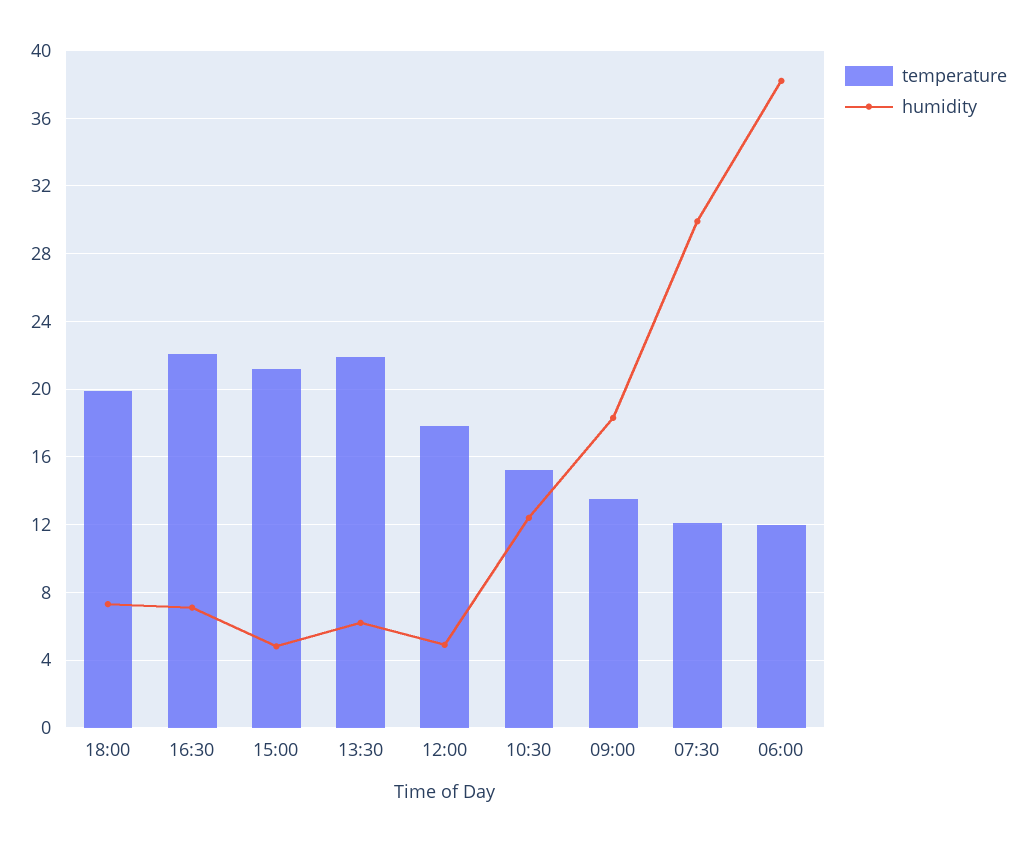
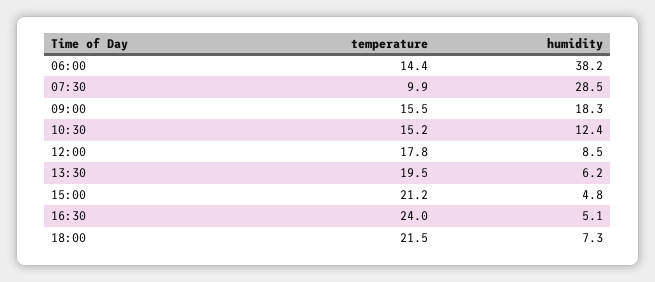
  {
    "temperature": {
-     "18:00": 20,
+     "18:00": 21.5,
-     "16:30": 22,
+     "16:30": 24,
      "15:00": 21.2,
-     "13:30": 22,
+     "13:30": 19.5,
      "12:00": 17.8,
      "10:30": 15.2,
-     "09:00": 13.5,
+     "09:00": 15.5,
-     "07:30": 12,
+     "07:30": 9.9,
-     "06:00": 12
+     "06:00": 14.4
    },
    "humidity": {
      "18:00": 7.3,
-     "16:30": 7,
+     "16:30": 5.1,
      "15:00": 4.8,
      "13:30": 6.2,
-     "12:00": 5,
+     "12:00": 8.5,
      "10:30": 12.4,
      "09:00": 18.3,
-     "07:30": 30,
+     "07:30": 28.5,
      "06:00": 38.2
    }
  }

